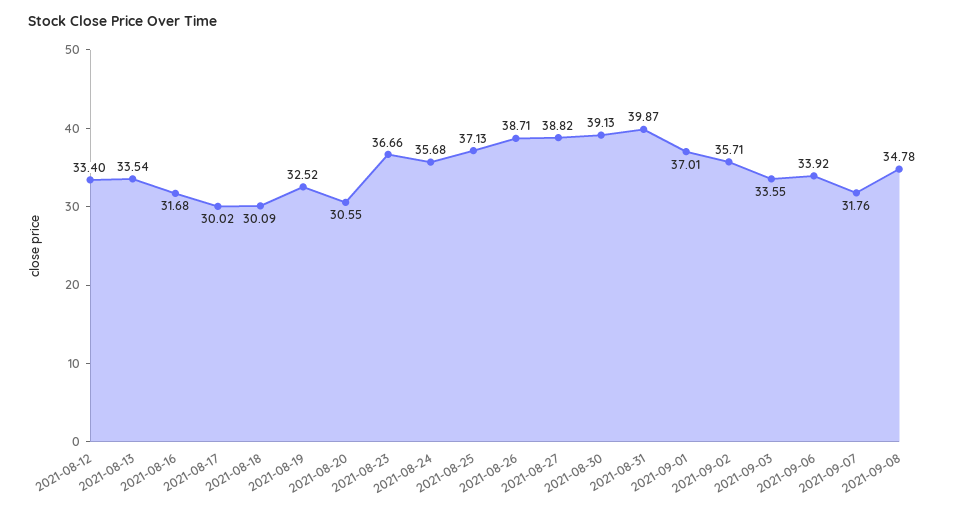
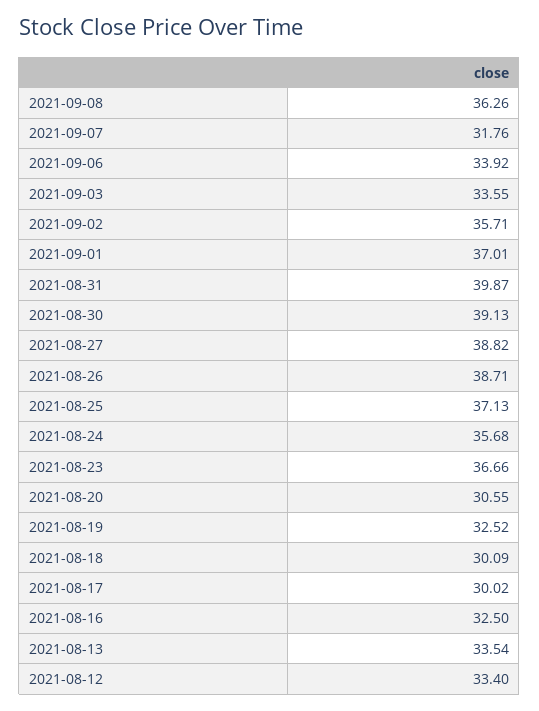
  {
    "2021-08-12": 33.4,
    "2021-08-13": 33.54,
-   "2021-08-16": 31.68,
+   "2021-08-16": 32.5,
    "2021-08-17": 30.02,
    "2021-08-18": 30.09,
    "2021-08-19": 32.52,
    "2021-08-20": 30.55,
    "2021-08-23": 36.66,
    "2021-08-24": 35.68,
    "2021-08-25": 37.13,
    "2021-08-26": 38.71,
    "2021-08-27": 38.82,
    "2021-08-30": 39.13,
    "2021-08-31": 39.87,
    "2021-09-01": 37.01,
    "2021-09-02": 35.71,
    "2021-09-03": 33.55,
    "2021-09-06": 33.92,
    "2021-09-07": 31.76,
-   "2021-09-08": 34.78
+   "2021-09-08": 36.26
  }

